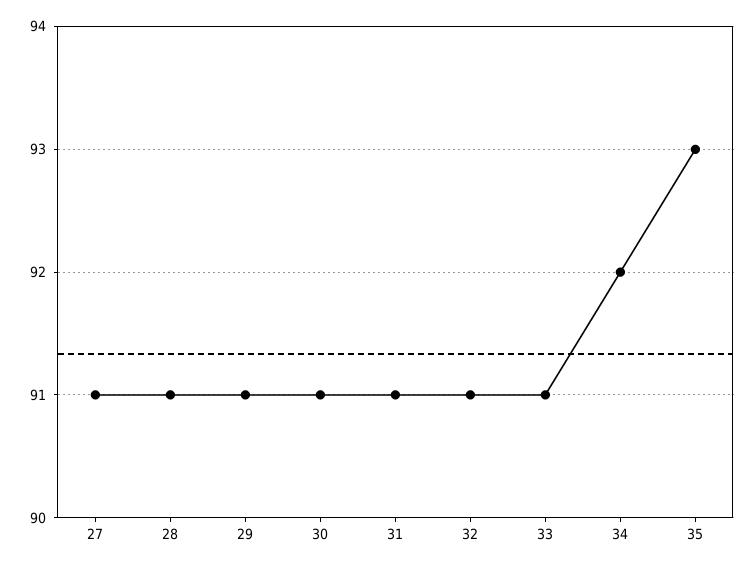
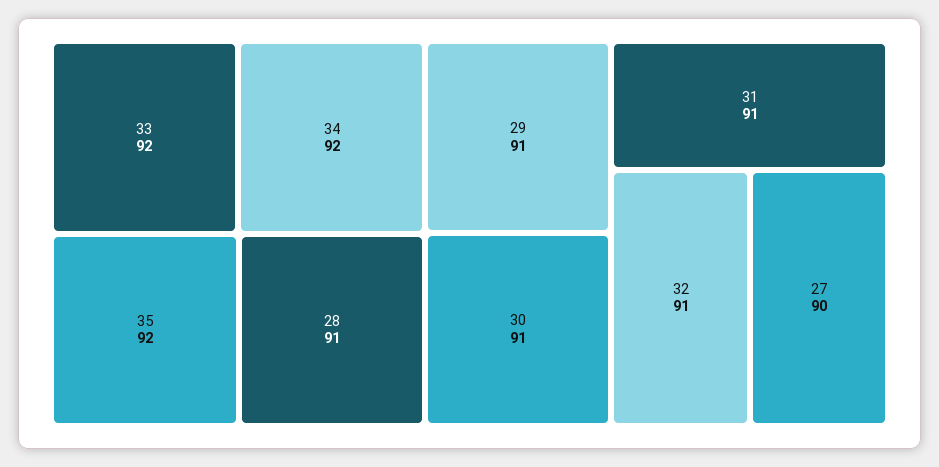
  {
-   "27": 91,
+   "27": 90,
    "28": 91,
    "29": 91,
    "30": 91,
    "31": 91,
    "32": 91,
-   "33": 91,
+   "33": 92,
    "34": 92,
-   "35": 93
+   "35": 92
  }

